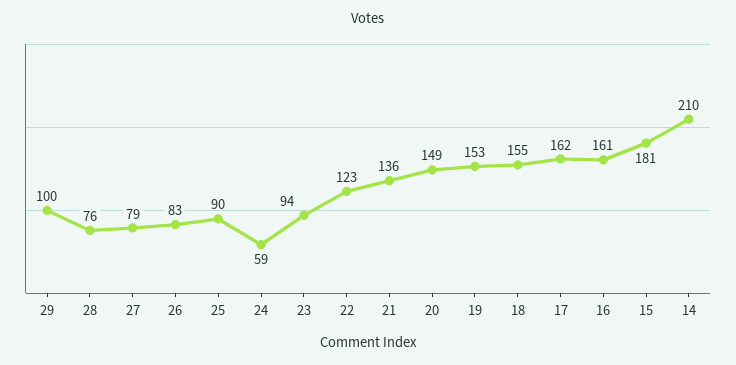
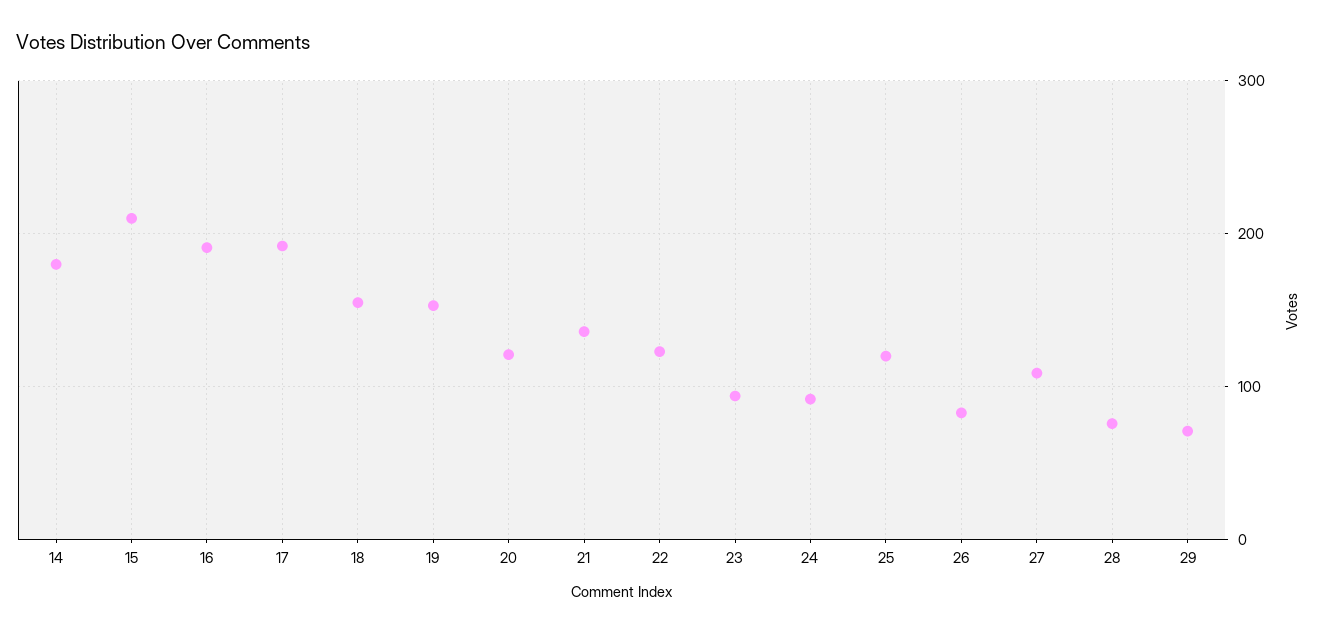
  {
-   "29": 100,
+   "29": 70,
    "28": 76,
-   "27": 79,
+   "27": 110,
    "26": 83,
-   "25": 90,
+   "25": 120,
-   "24": 59,
+   "24": 90,
    "23": 94,
    "22": 123,
    "21": 136,
-   "20": 149,
+   "20": 120,
    "19": 153,
    "18": 155,
-   "17": 162,
+   "17": 190,
-   "16": 161,
+   "16": 190,
-   "15": 181,
+   "15": 210,
-   "14": 210
+   "14": 180
  }

